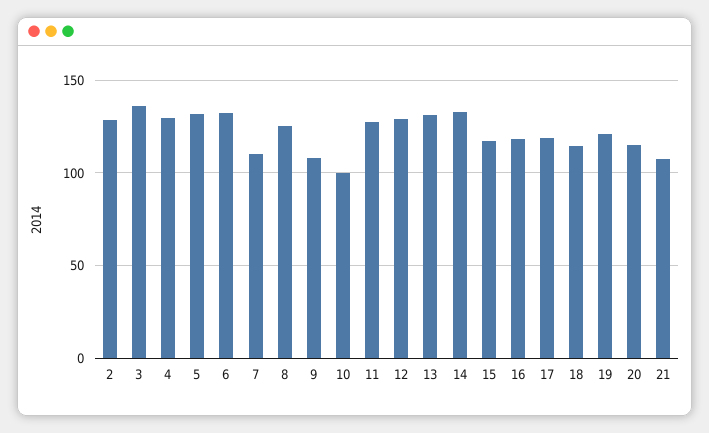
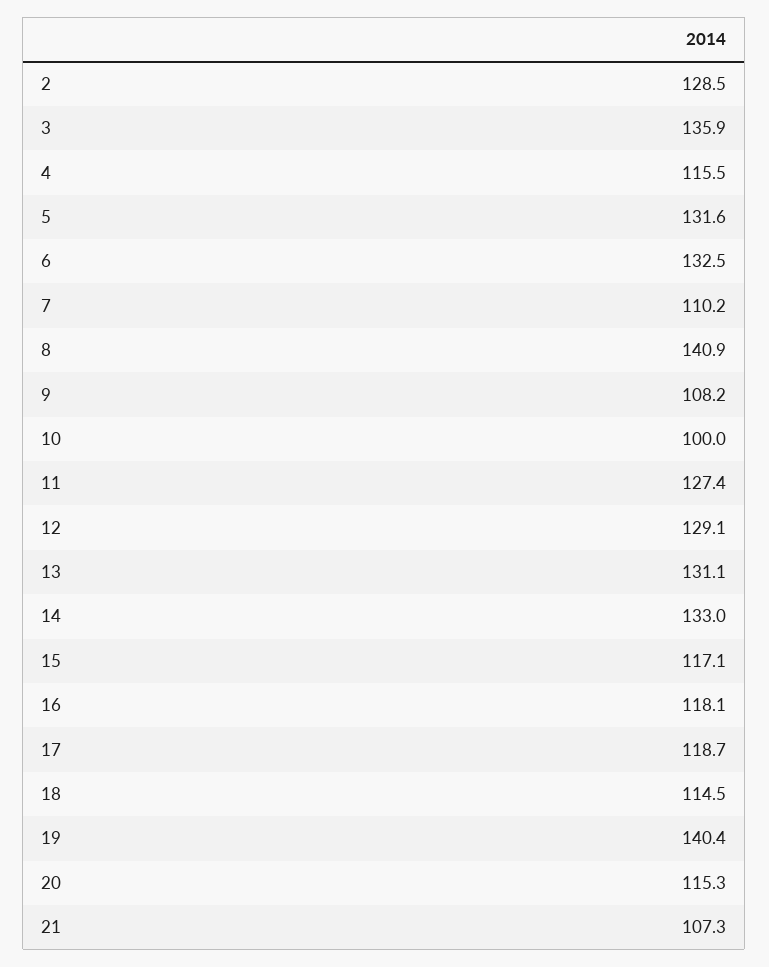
  {
    "2": 128.5,
    "3": 135.9,
-   "4": 130,
+   "4": 115.5,
    "5": 131.6,
    "6": 132.5,
    "7": 110.2,
-   "8": 125,
+   "8": 140.9,
    "9": 108.2,
    "10": 100,
    "11": 127.4,
    "12": 129.1,
    "13": 131.1,
    "14": 133,
    "15": 117.1,
    "16": 118.1,
    "17": 118.7,
    "18": 114.5,
-   "19": 120,
+   "19": 140.4,
    "20": 115.3,
    "21": 107.3
  }

